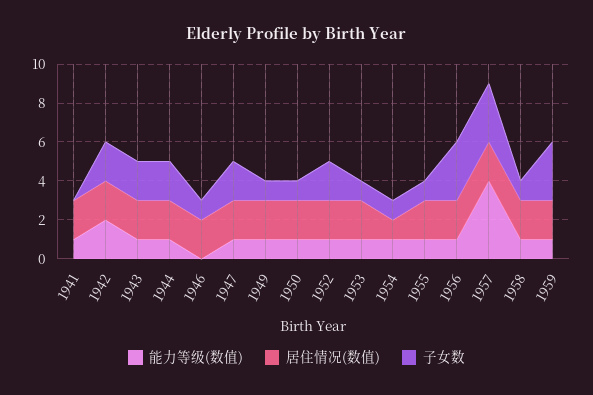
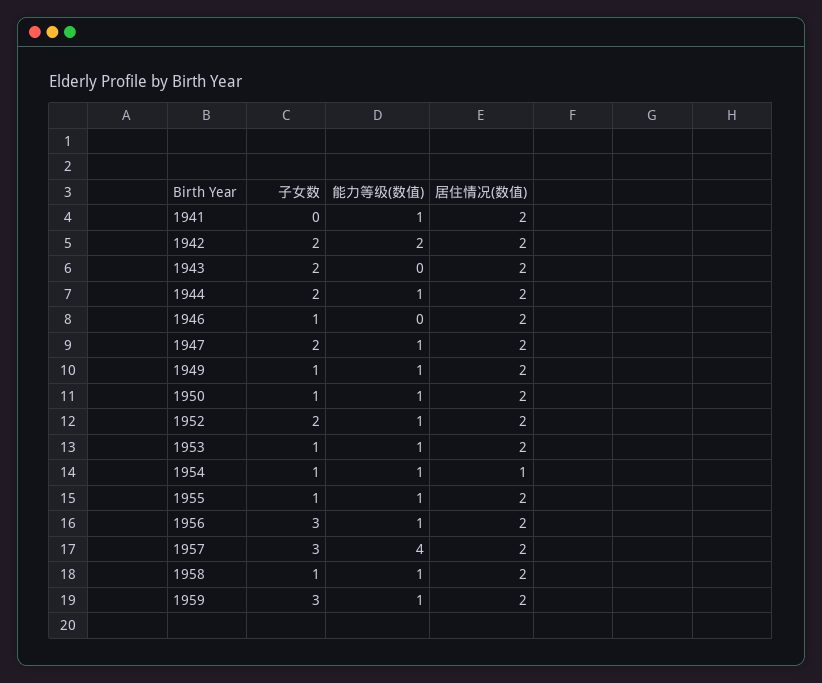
  {
    "能力等级(数值)": {
      "1941": 1,
      "1942": 2,
-     "1943": 1,
+     "1943": 0,
      "1944": 1,
      "1946": 0,
      "1947": 1,
      "1949": 1,
      "1950": 1,
      "1952": 1,
      "1953": 1,
      "1954": 1,
      "1955": 1,
      "1956": 1,
      "1957": 4,
      "1958": 1,
      "1959": 1
    },
    "居住情况(数值)": {
      "1941": 2,
      "1942": 2,
      "1943": 2,
      "1944": 2,
      "1946": 2,
      "1947": 2,
      "1949": 2,
      "1950": 2,
      "1952": 2,
      "1953": 2,
      "1954": 1,
      "1955": 2,
      "1956": 2,
      "1957": 2,
      "1958": 2,
      "1959": 2
    },
    "子女数": {
      "1941": 0,
      "1942": 2,
      "1943": 2,
      "1944": 2,
      "1946": 1,
      "1947": 2,
      "1949": 1,
      "1950": 1,
      "1952": 2,
      "1953": 1,
      "1954": 1,
      "1955": 1,
      "1956": 3,
      "1957": 3,
      "1958": 1,
      "1959": 3
    }
  }

